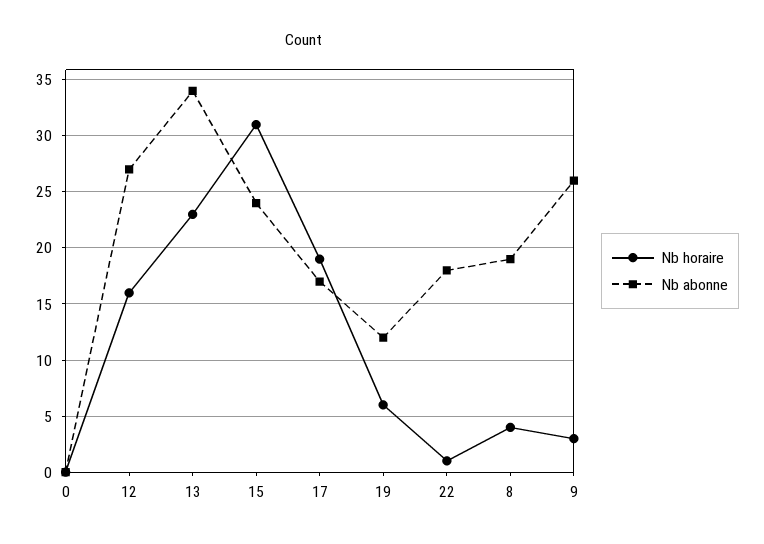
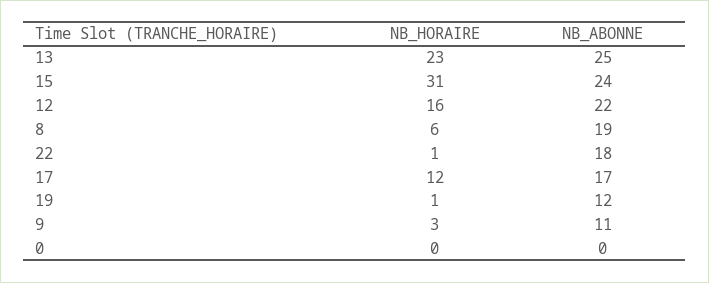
  {
    "Nb horaire": {
      "0": 0,
      "12": 16,
      "13": 23,
      "15": 31,
-     "17": 19,
+     "17": 12,
-     "19": 6,
+     "19": 1,
      "22": 1,
-     "8": 4,
+     "8": 6,
      "9": 3
    },
    "Nb abonne": {
      "0": 0,
-     "12": 27,
+     "12": 22,
-     "13": 34,
+     "13": 25,
      "15": 24,
      "17": 17,
      "19": 12,
      "22": 18,
      "8": 19,
-     "9": 26
+     "9": 11
    }
  }

